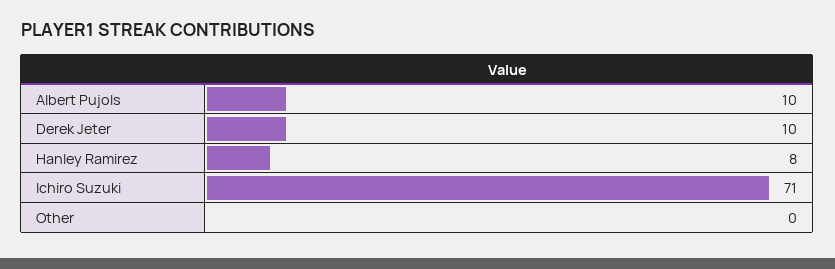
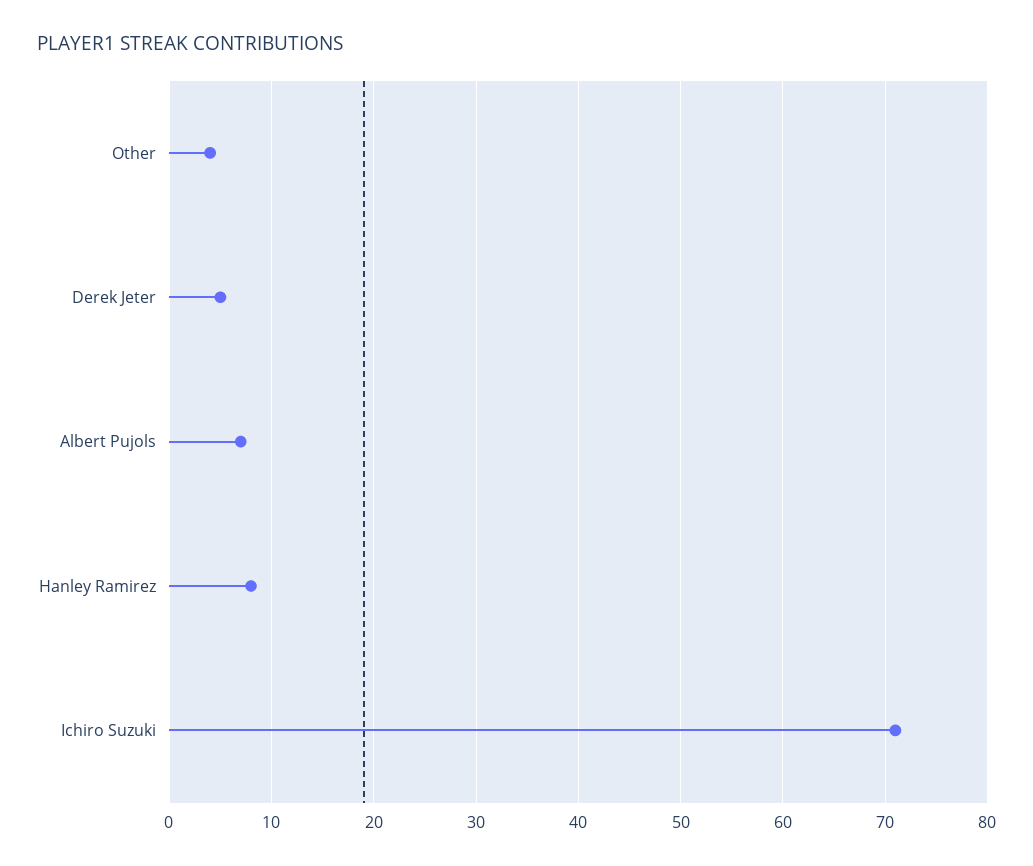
  {
-   "Albert Pujols": 10,
+   "Albert Pujols": 7,
-   "Derek Jeter": 10,
+   "Derek Jeter": 5,
    "Hanley Ramirez": 8,
    "Ichiro Suzuki": 71,
-   "Other": 0
+   "Other": 4
  }

